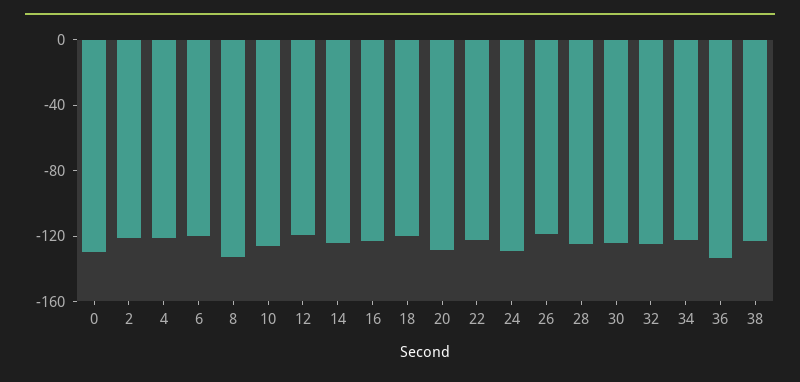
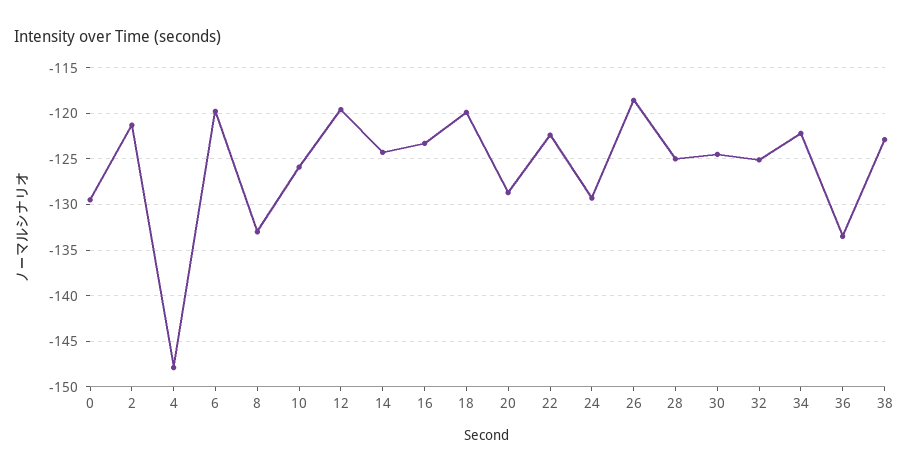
  {
    "0": -130,
    "2": -121,
-   "4": -120,
+   "4": -148,
    "6": -120,
    "8": -133,
    "10": -126,
    "12": -120,
    "14": -124,
    "16": -123,
    "18": -120,
    "20": -129,
    "22": -122,
    "24": -129,
    "26": -119,
    "28": -125,
    "30": -125,
    "32": -125,
    "34": -122,
    "36": -134,
    "38": -123
  }

